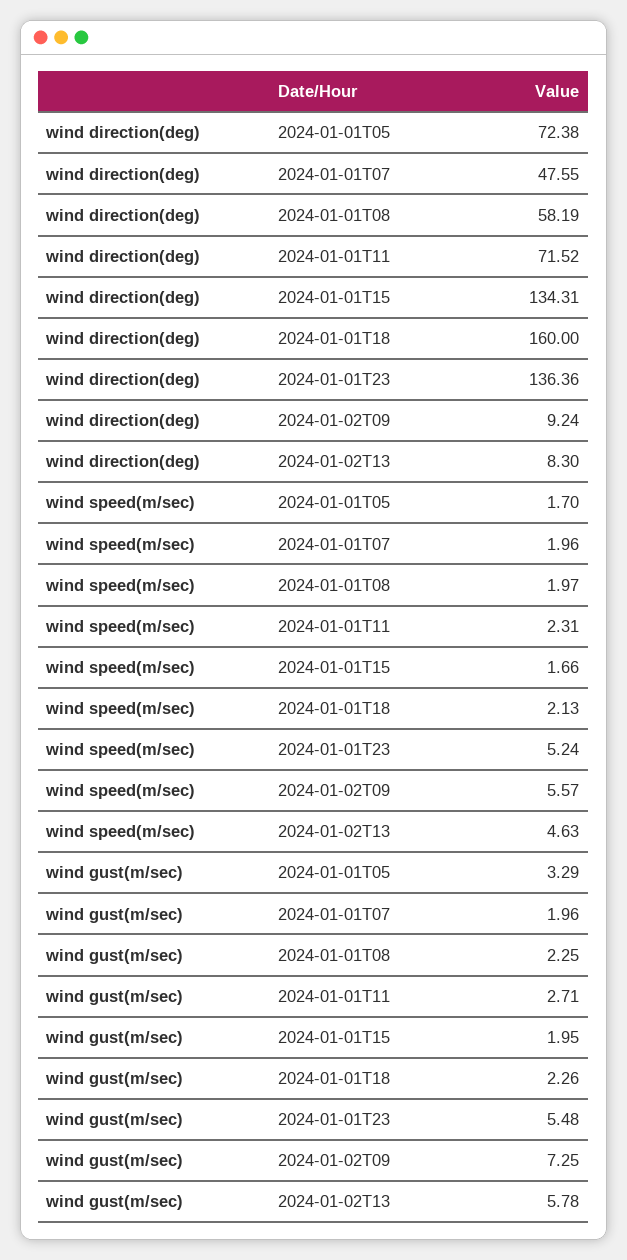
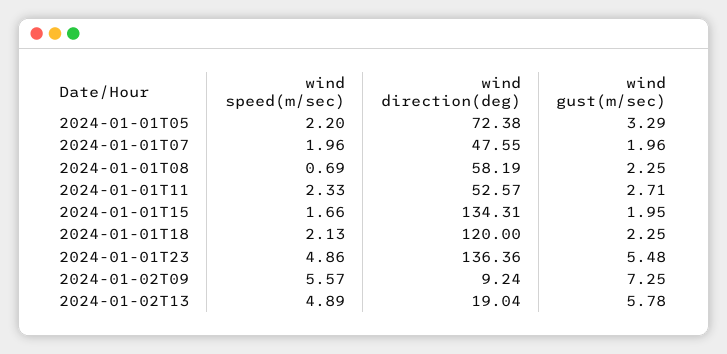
  {
    "wind direction(deg)": {
      "2024-01-01T05": 72.38,
      "2024-01-01T07": 47.55,
      "2024-01-01T08": 58.19,
-     "2024-01-01T11": 71.52,
+     "2024-01-01T11": 52.57,
      "2024-01-01T15": 134.31,
-     "2024-01-01T18": 160,
+     "2024-01-01T18": 120,
      "2024-01-01T23": 136.36,
      "2024-01-02T09": 9.24,
-     "2024-01-02T13": 8.3
+     "2024-01-02T13": 19.04
    },
    "wind speed(m/sec)": {
-     "2024-01-01T05": 1.7,
+     "2024-01-01T05": 2.2,
      "2024-01-01T07": 1.96,
-     "2024-01-01T08": 1.97,
+     "2024-01-01T08": 0.69,
-     "2024-01-01T11": 2.31,
+     "2024-01-01T11": 2.33,
      "2024-01-01T15": 1.66,
      "2024-01-01T18": 2.13,
-     "2024-01-01T23": 5.24,
+     "2024-01-01T23": 4.86,
      "2024-01-02T09": 5.57,
-     "2024-01-02T13": 4.63
+     "2024-01-02T13": 4.89
    },
    "wind gust(m/sec)": {
      "2024-01-01T05": 3.29,
      "2024-01-01T07": 1.96,
      "2024-01-01T08": 2.25,
      "2024-01-01T11": 2.71,
      "2024-01-01T15": 1.95,
-     "2024-01-01T18": 2.26,
+     "2024-01-01T18": 2.25,
      "2024-01-01T23": 5.48,
      "2024-01-02T09": 7.25,
      "2024-01-02T13": 5.78
    }
  }

